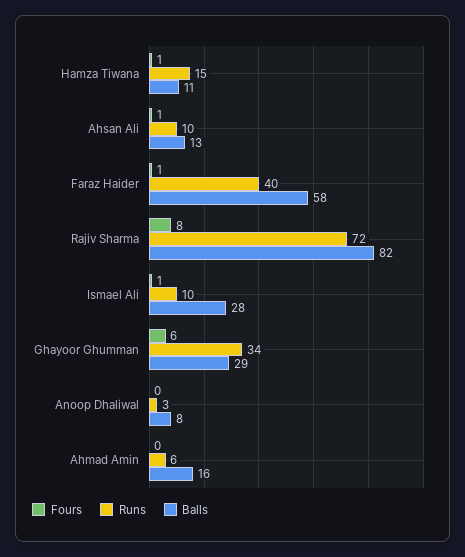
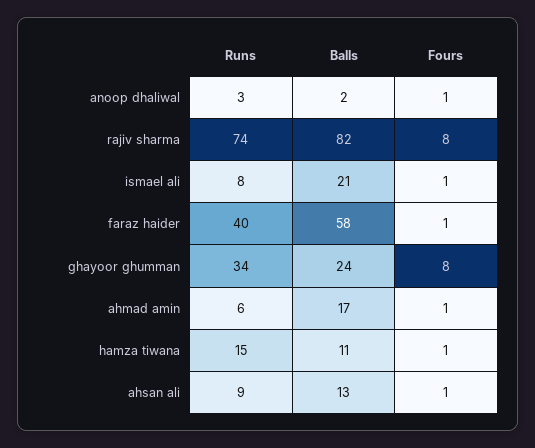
  {
    "Fours": {
      "Hamza Tiwana": 1,
      "Ahsan Ali": 1,
      "Faraz Haider": 1,
      "Rajiv Sharma": 8,
      "Ismael Ali": 1,
-     "Ghayoor Ghumman": 6,
+     "Ghayoor Ghumman": 8,
-     "Anoop Dhaliwal": 0,
+     "Anoop Dhaliwal": 1,
-     "Ahmad Amin": 0
+     "Ahmad Amin": 1
    },
    "Runs": {
      "Hamza Tiwana": 15,
-     "Ahsan Ali": 10,
+     "Ahsan Ali": 9,
      "Faraz Haider": 40,
-     "Rajiv Sharma": 72,
+     "Rajiv Sharma": 74,
-     "Ismael Ali": 10,
+     "Ismael Ali": 8,
      "Ghayoor Ghumman": 34,
      "Anoop Dhaliwal": 3,
      "Ahmad Amin": 6
    },
    "Balls": {
      "Hamza Tiwana": 11,
      "Ahsan Ali": 13,
      "Faraz Haider": 58,
      "Rajiv Sharma": 82,
-     "Ismael Ali": 28,
+     "Ismael Ali": 21,
-     "Ghayoor Ghumman": 29,
+     "Ghayoor Ghumman": 24,
-     "Anoop Dhaliwal": 8,
+     "Anoop Dhaliwal": 2,
-     "Ahmad Amin": 16
+     "Ahmad Amin": 17
    }
  }

